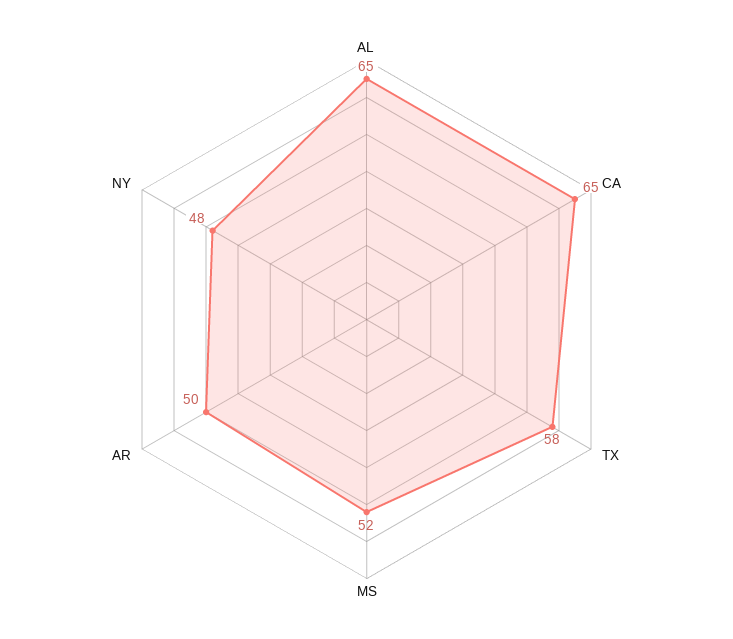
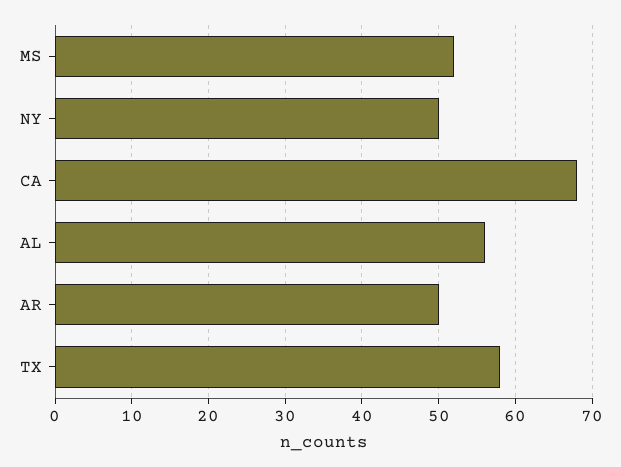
  {
-   "AL": 65,
+   "AL": 56,
-   "CA": 65,
+   "CA": 68,
    "TX": 58,
    "MS": 52,
    "AR": 50,
-   "NY": 48
+   "NY": 50
  }

